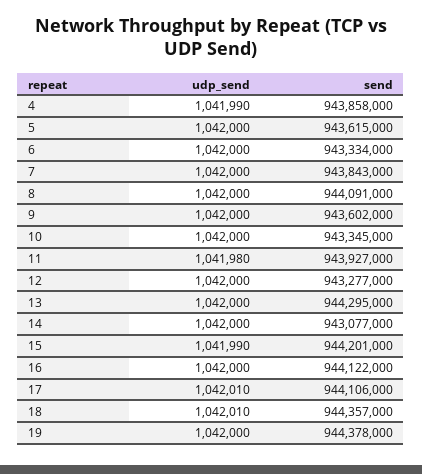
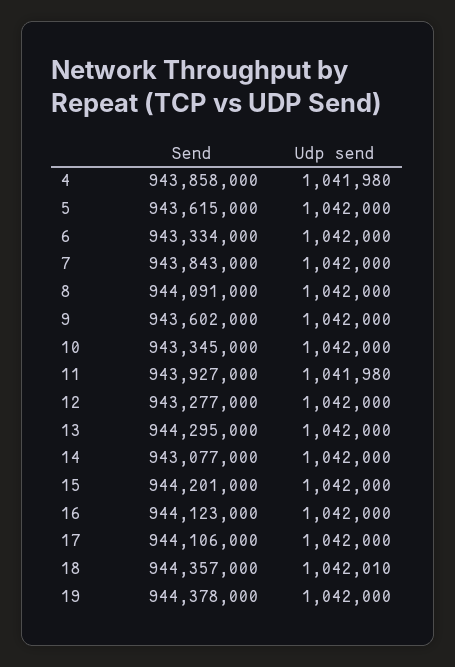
  {
    "udp_send": {
-     "4": 1041990,
+     "4": 1041980,
      "5": 1042000,
      "6": 1042000,
      "7": 1042000,
      "8": 1042000,
      "9": 1042000,
      "10": 1042000,
      "11": 1041980,
      "12": 1042000,
      "13": 1042000,
      "14": 1042000,
-     "15": 1041990,
+     "15": 1042000,
      "16": 1042000,
-     "17": 1042010,
+     "17": 1042000,
      "18": 1042010,
      "19": 1042000
    },
    "send": {
      "4": 943858000,
      "5": 943615000,
      "6": 943334000,
      "7": 943843000,
      "8": 944091000,
      "9": 943602000,
      "10": 943345000,
      "11": 943927000,
      "12": 943277000,
      "13": 944295000,
      "14": 943077000,
      "15": 944201000,
-     "16": 944122000,
+     "16": 944123000,
      "17": 944106000,
      "18": 944357000,
      "19": 944378000
    }
  }

